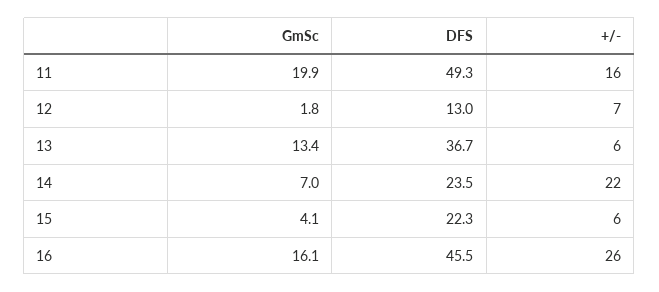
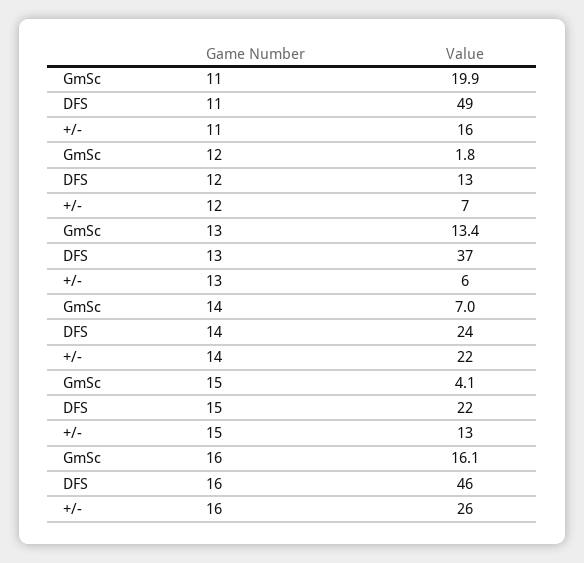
  {
    "GmSc": {
      "11": 19.9,
      "12": 1.8,
      "13": 13.4,
      "14": 7,
      "15": 4.1,
      "16": 16.1
    },
    "DFS": {
      "11": 49.3,
      "12": 13,
      "13": 36.7,
      "14": 23.5,
      "15": 22.3,
      "16": 45.5
    },
    "+/-": {
      "11": 16,
      "12": 7,
      "13": 6,
      "14": 22,
-     "15": 6,
+     "15": 13,
      "16": 26
    }
  }

